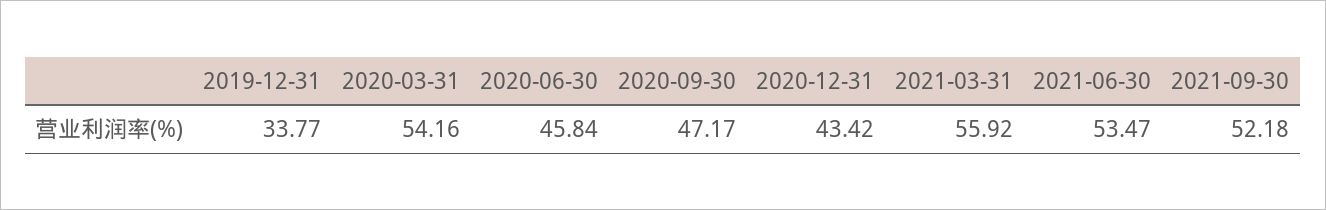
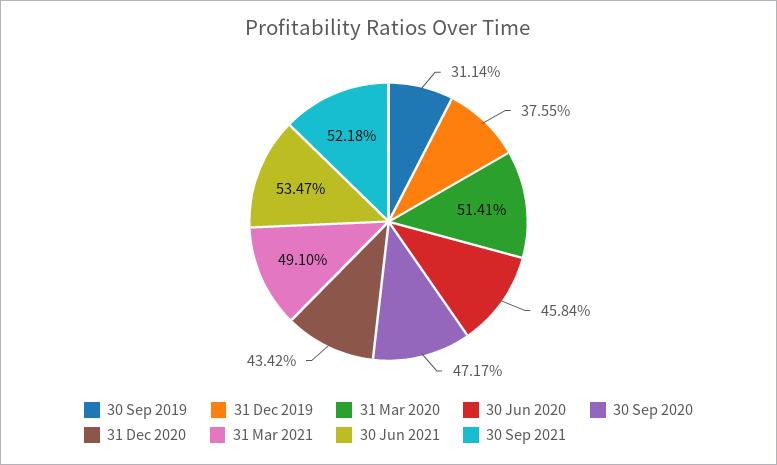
  {
-   "2019-12-31": 33.77,
+   "2019-12-31": 37.55,
-   "2020-03-31": 54.16,
+   "2020-03-31": 51.41,
    "2020-06-30": 45.84,
    "2020-09-30": 47.17,
    "2020-12-31": 43.42,
-   "2021-03-31": 55.92,
+   "2021-03-31": 49.1,
    "2021-06-30": 53.47,
-   "2021-09-30": 52.18
+   "2021-09-30": 52.18,
+   "30 Sep 2019": 31.14
  }

